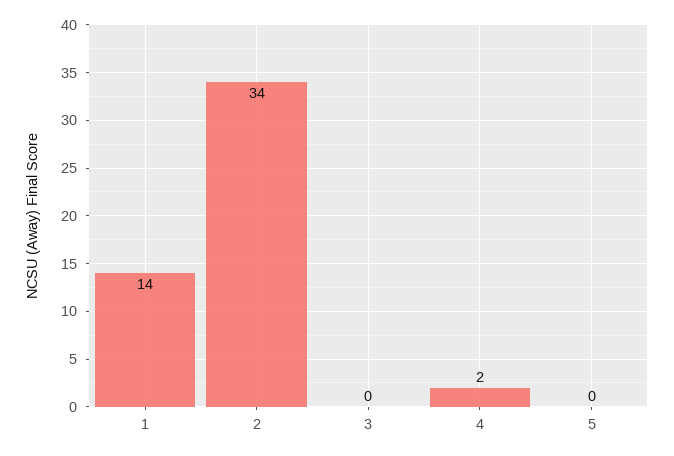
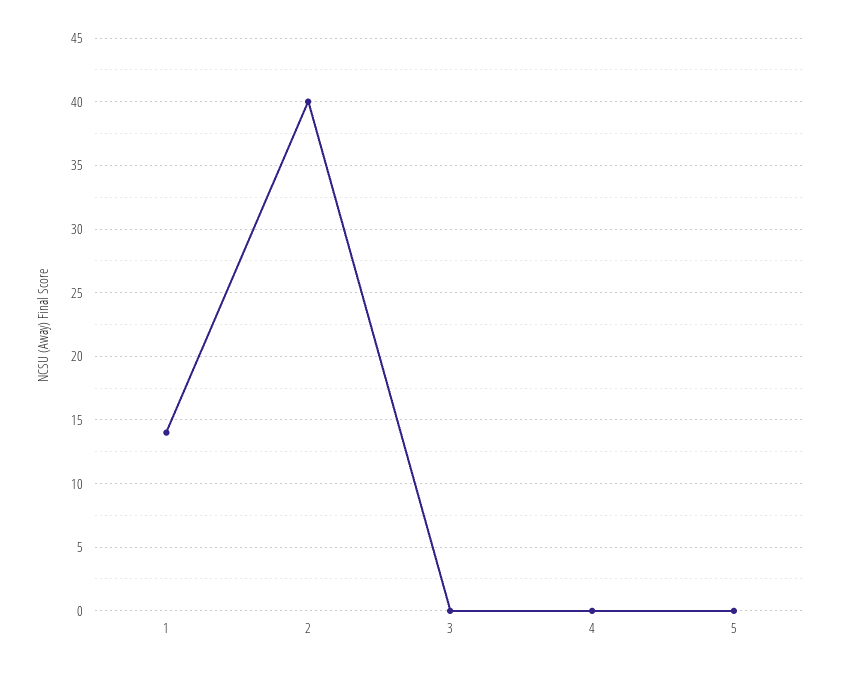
  {
    "1": 14,
-   "2": 34,
+   "2": 40,
    "3": 0,
-   "4": 2,
+   "4": 0,
    "5": 0
  }

